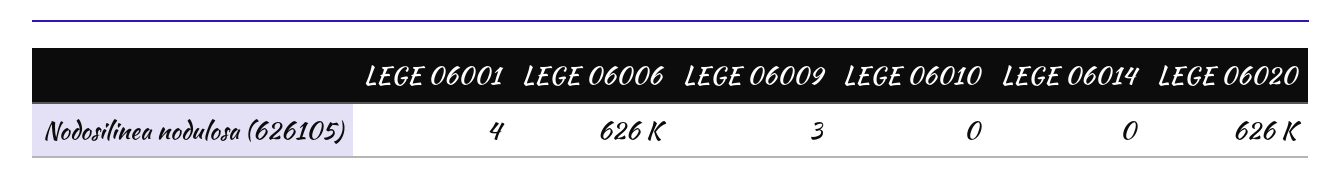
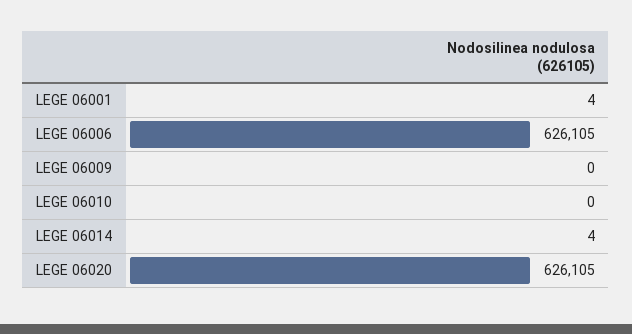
  {
    "LEGE 06001": 4,
    "LEGE 06006": 626105,
-   "LEGE 06009": 3,
+   "LEGE 06009": 0,
    "LEGE 06010": 0,
-   "LEGE 06014": 0,
+   "LEGE 06014": 4,
    "LEGE 06020": 626105
  }

